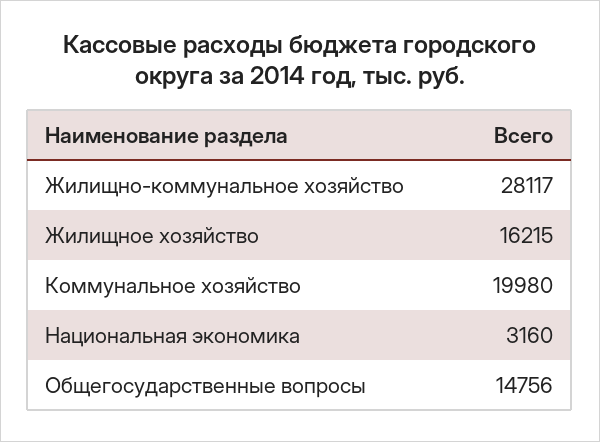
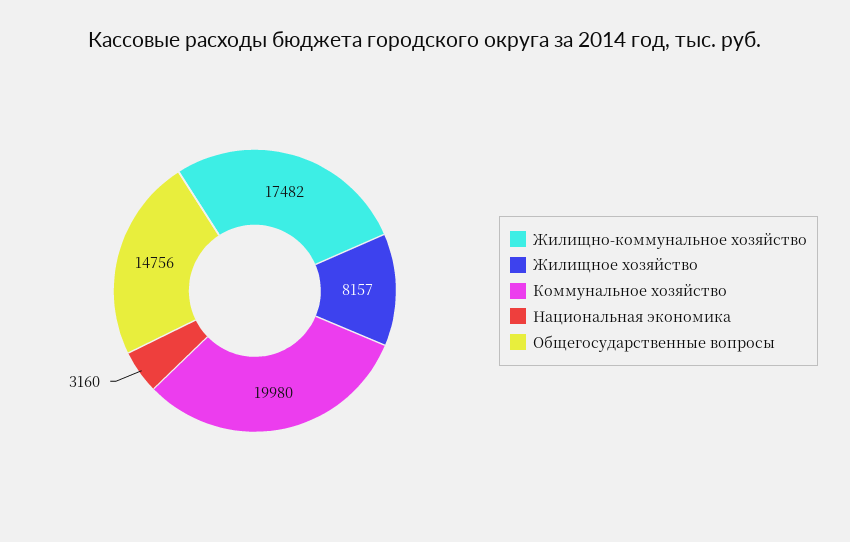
  {
-   "Жилищно-коммунальное хозяйство": 28117,
+   "Жилищно-коммунальное хозяйство": 17482,
-   "Жилищное хозяйство": 16215,
+   "Жилищное хозяйство": 8157,
    "Коммунальное хозяйство": 19980,
    "Национальная экономика": 3160,
    "Общегосударственные вопросы": 14756
  }

